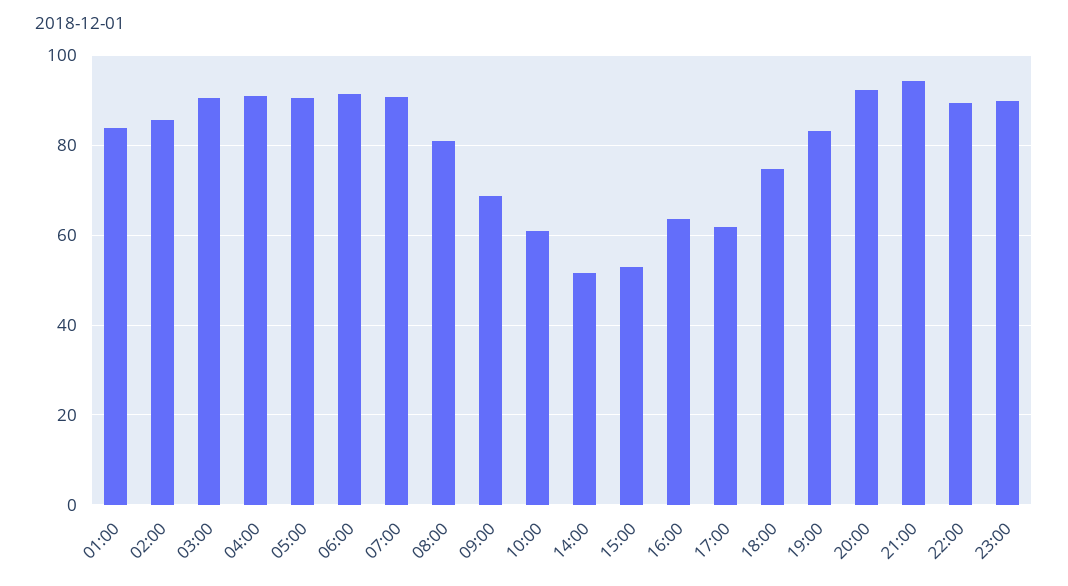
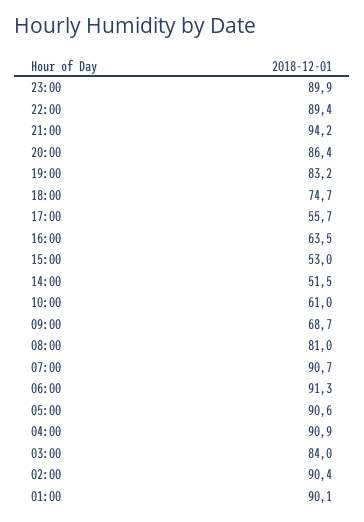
  {
-   "01:00": 84,
+   "01:00": 90.1,
-   "02:00": 86,
+   "02:00": 90.4,
-   "03:00": 90,
+   "03:00": 84,
    "04:00": 90.9,
    "05:00": 90.6,
    "06:00": 91.3,
    "07:00": 90.7,
    "08:00": 81,
    "09:00": 68.7,
    "10:00": 61,
    "14:00": 51.5,
    "15:00": 53,
    "16:00": 63.5,
-   "17:00": 62,
+   "17:00": 55.7,
    "18:00": 74.7,
    "19:00": 83.2,
-   "20:00": 92,
+   "20:00": 86.4,
    "21:00": 94.2,
    "22:00": 89.4,
    "23:00": 89.9
  }

